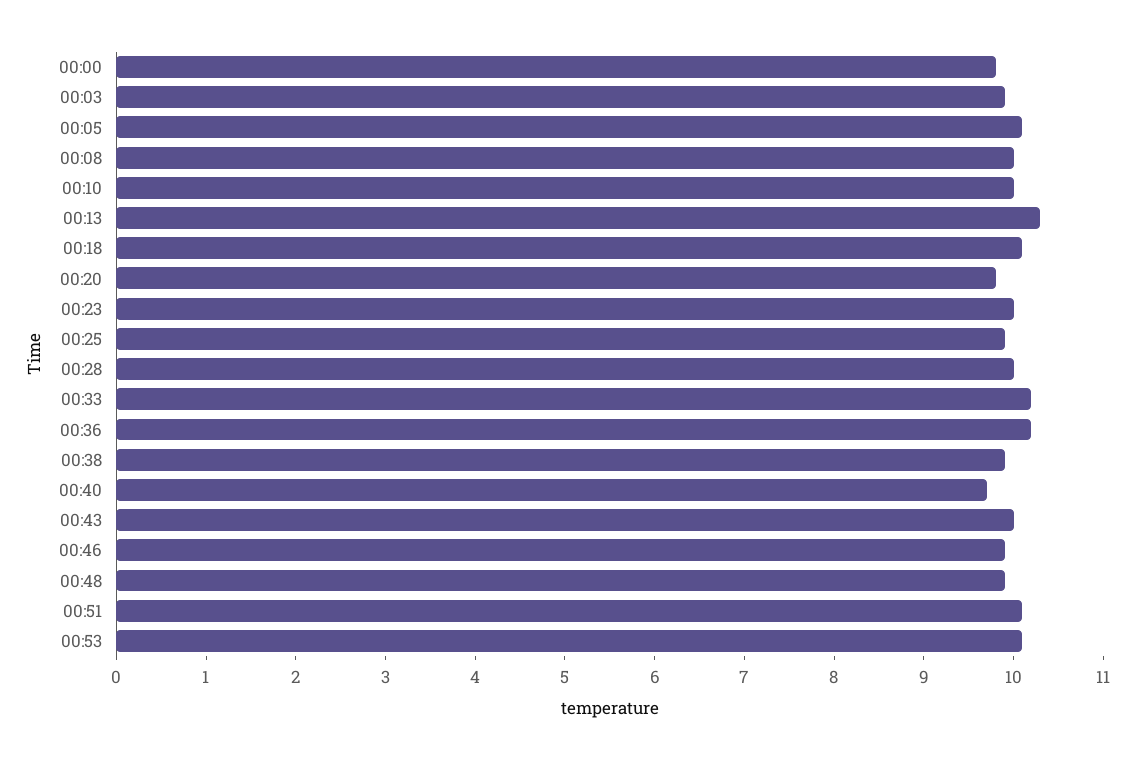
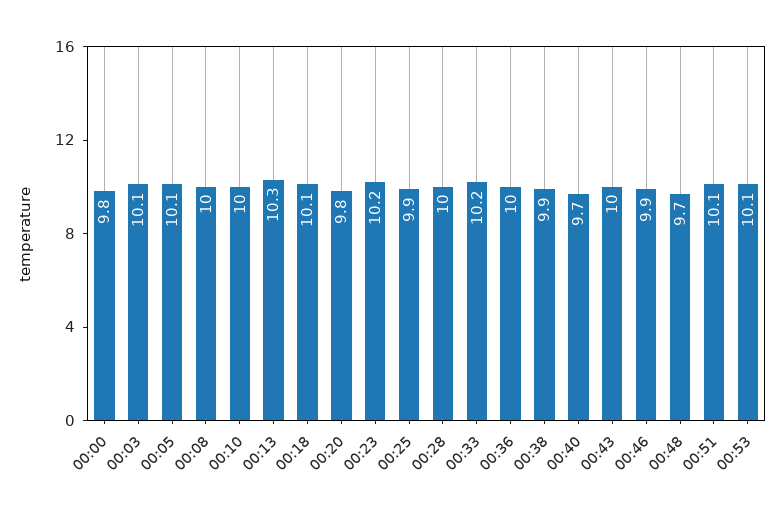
  {
    "00:00": 9.8,
-   "00:03": 9.9,
+   "00:03": 10.1,
    "00:05": 10.1,
    "00:08": 10,
    "00:10": 10,
    "00:13": 10.3,
    "00:18": 10.1,
    "00:20": 9.8,
-   "00:23": 10,
+   "00:23": 10.2,
    "00:25": 9.9,
    "00:28": 10,
    "00:33": 10.2,
-   "00:36": 10.2,
+   "00:36": 10,
    "00:38": 9.9,
    "00:40": 9.7,
    "00:43": 10,
    "00:46": 9.9,
-   "00:48": 9.9,
+   "00:48": 9.7,
    "00:51": 10.1,
    "00:53": 10.1
  }

